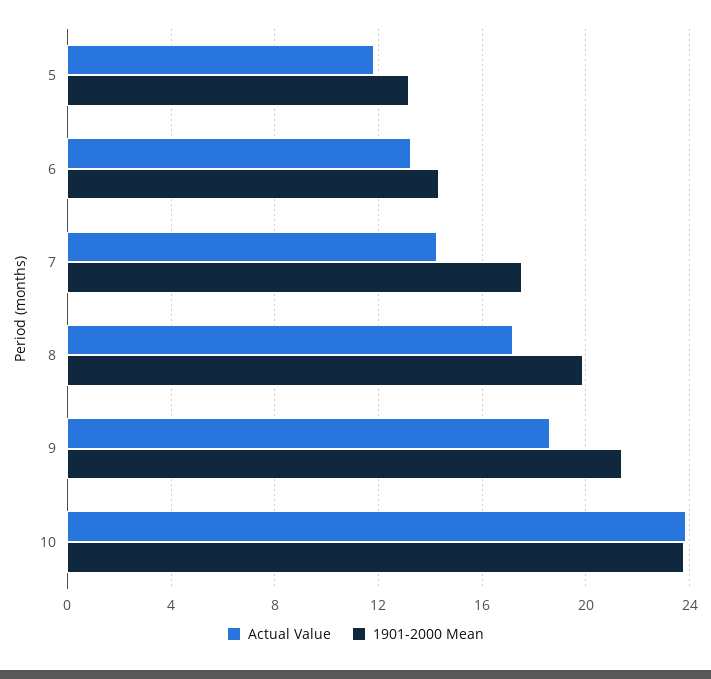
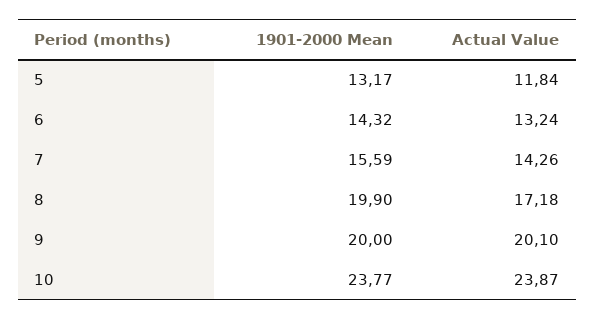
  {
    "Actual Value": {
      "5": 11.84,
      "6": 13.24,
      "7": 14.26,
      "8": 17.18,
-     "9": 18.5,
+     "9": 20.1,
      "10": 23.87
    },
    "1901-2000 Mean": {
      "5": 13.17,
      "6": 14.32,
-     "7": 17.5,
+     "7": 15.59,
      "8": 19.9,
-     "9": 21.5,
+     "9": 20,
      "10": 23.77
    }
  }

